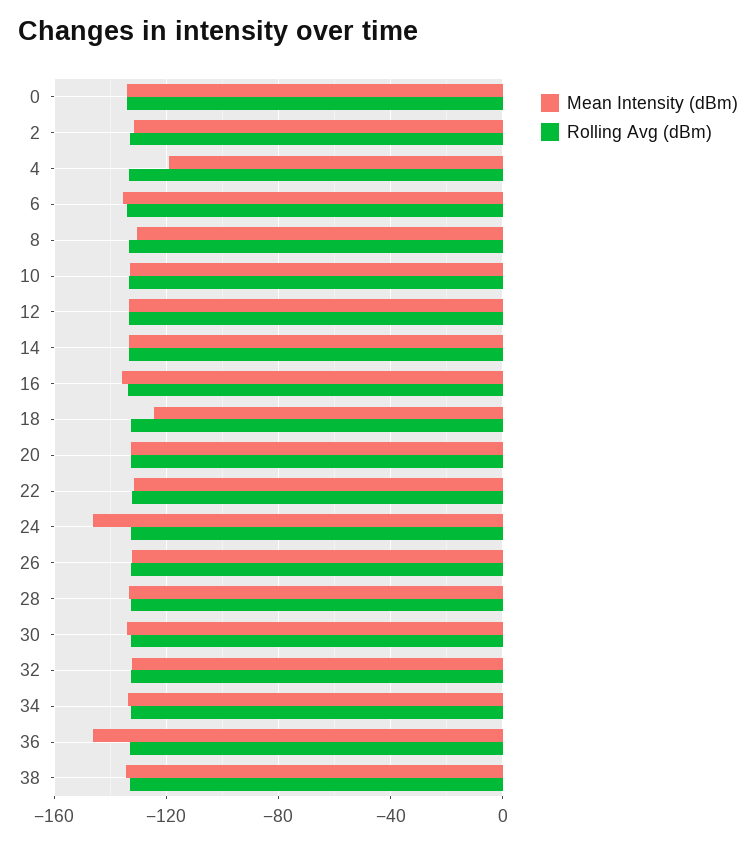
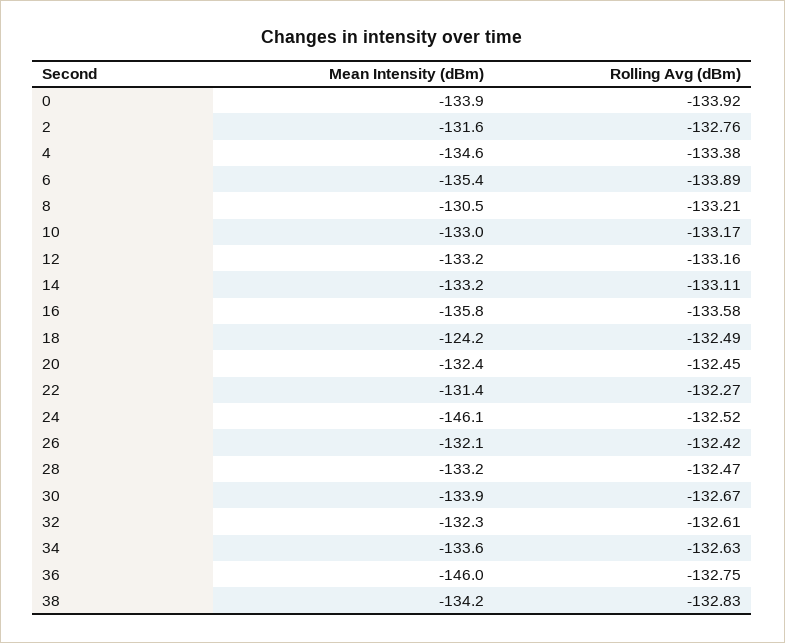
  {
    "Mean Intensity (dBm)": {
      "0": -133.9,
      "2": -131.6,
-     "4": -120,
+     "4": -134.6,
      "6": -135.4,
      "8": -130.5,
      "10": -133,
      "12": -133.2,
      "14": -133.2,
      "16": -135.8,
      "18": -124.2,
      "20": -132.4,
      "22": -131.4,
      "24": -146.1,
      "26": -132.1,
      "28": -133.2,
      "30": -133.9,
      "32": -132.3,
      "34": -133.6,
      "36": -146,
      "38": -134.2
    },
    "Rolling Avg (dBm)": {
      "0": -133.92,
      "2": -132.76,
      "4": -133.38,
      "6": -133.89,
      "8": -133.21,
      "10": -133.17,
      "12": -133.16,
      "14": -133.11,
      "16": -133.58,
      "18": -132.49,
      "20": -132.45,
      "22": -132.27,
      "24": -132.52,
      "26": -132.42,
      "28": -132.47,
      "30": -132.67,
      "32": -132.61,
      "34": -132.63,
      "36": -132.75,
      "38": -132.83
    }
  }

